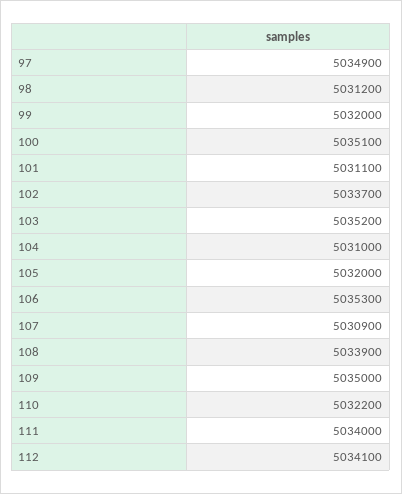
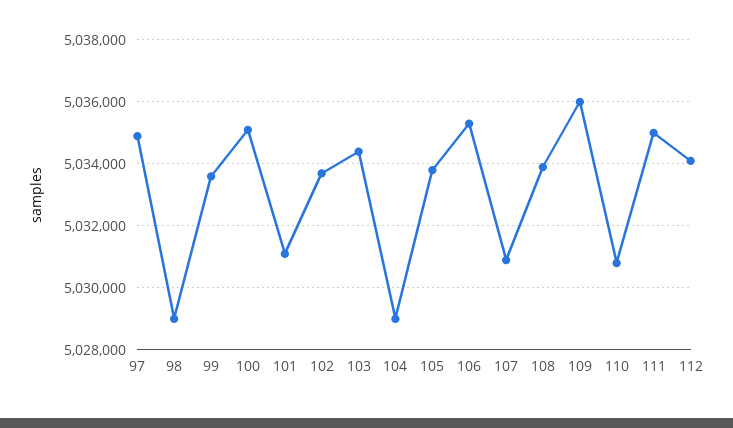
  {
    "97": 5034900,
-   "98": 5031200,
+   "98": 5029000,
-   "99": 5032000,
+   "99": 5033600,
    "100": 5035100,
    "101": 5031100,
    "102": 5033700,
-   "103": 5035200,
+   "103": 5034400,
-   "104": 5031000,
+   "104": 5029000,
-   "105": 5032000,
+   "105": 5033800,
    "106": 5035300,
    "107": 5030900,
    "108": 5033900,
-   "109": 5035000,
+   "109": 5036000,
-   "110": 5032200,
+   "110": 5030800,
-   "111": 5034000,
+   "111": 5035000,
    "112": 5034100
  }

